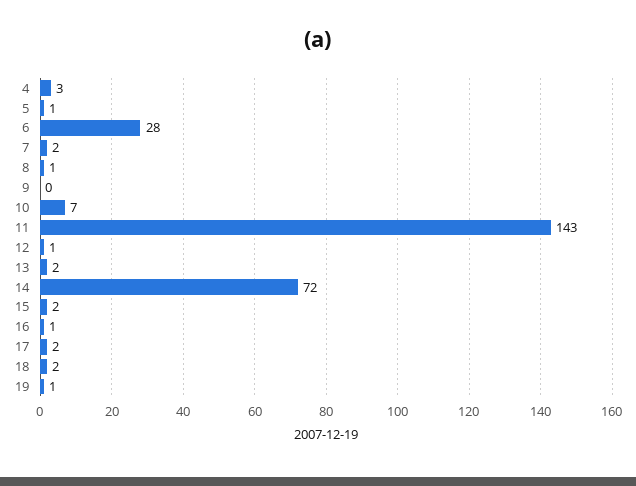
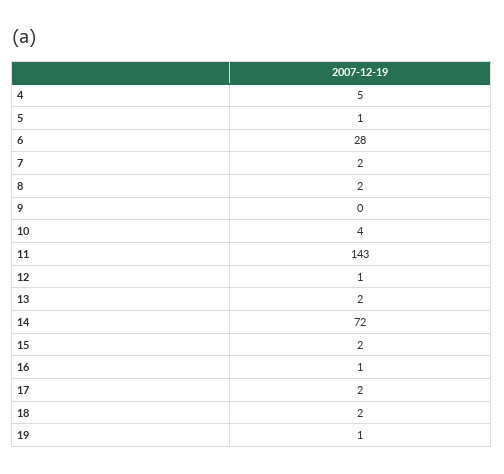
  {
-   "4": 3,
+   "4": 5,
    "5": 1,
    "6": 28,
    "7": 2,
-   "8": 1,
+   "8": 2,
    "9": 0,
-   "10": 7,
+   "10": 4,
    "11": 143,
    "12": 1,
    "13": 2,
    "14": 72,
    "15": 2,
    "16": 1,
    "17": 2,
    "18": 2,
    "19": 1
  }

